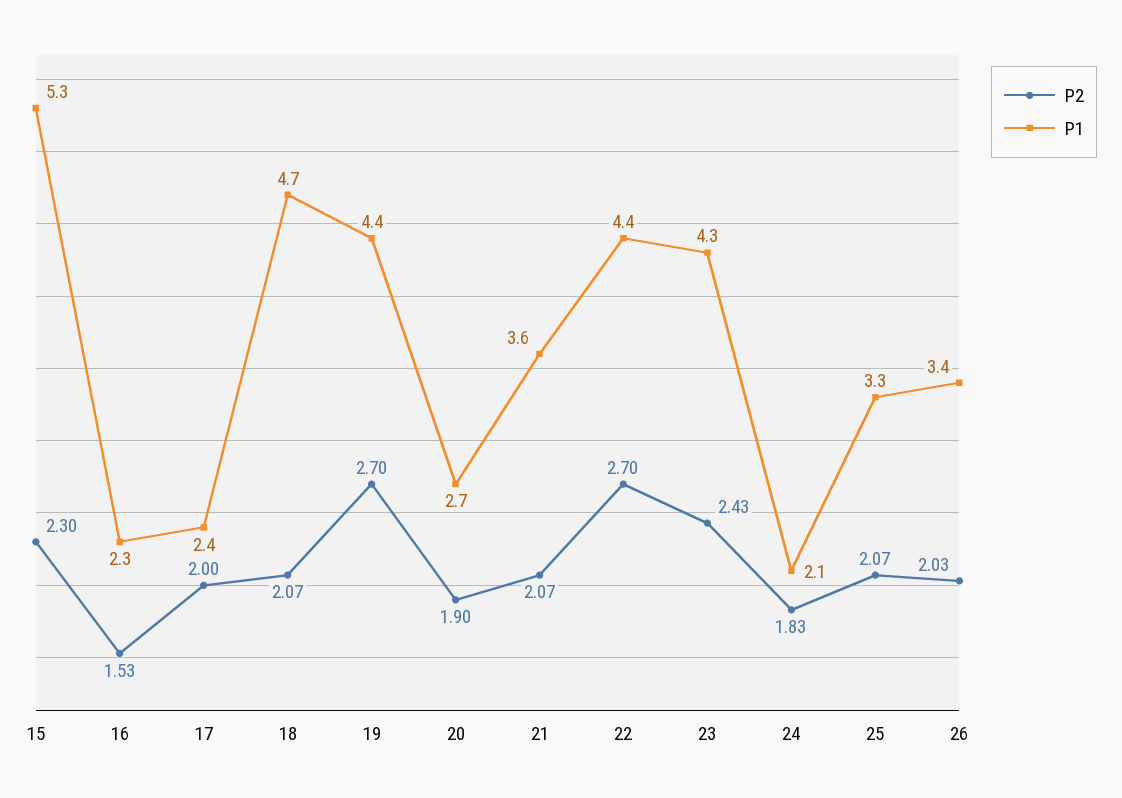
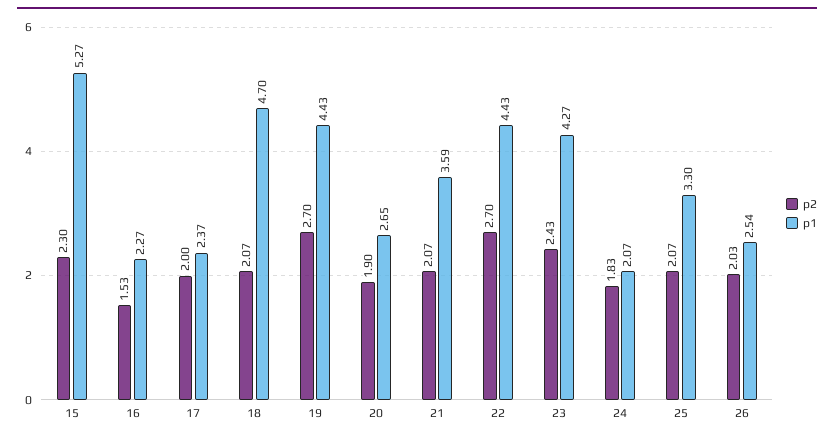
  {
    "P2": {
      "15": 2.3,
      "16": 1.53,
      "17": 2,
      "18": 2.07,
      "19": 2.7,
      "20": 1.9,
      "21": 2.07,
      "22": 2.7,
      "23": 2.43,
      "24": 1.83,
      "25": 2.07,
      "26": 2.03
    },
    "P1": {
      "15": 5.27,
      "16": 2.27,
      "17": 2.37,
      "18": 4.7,
      "19": 4.43,
      "20": 2.65,
      "21": 3.59,
      "22": 4.43,
      "23": 4.27,
      "24": 2.07,
      "25": 3.3,
-     "26": 3.4
+     "26": 2.54
    }
  }

